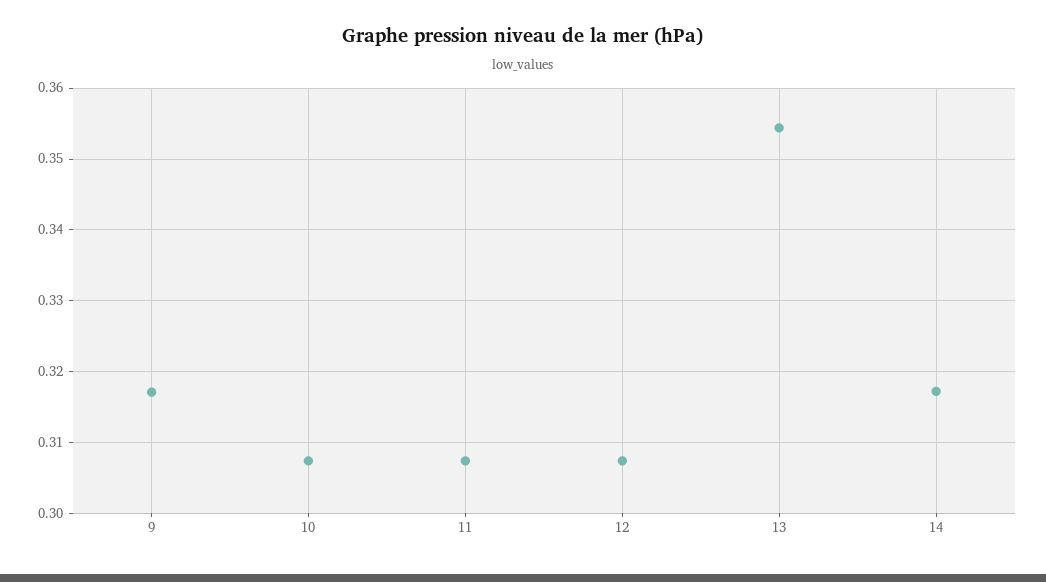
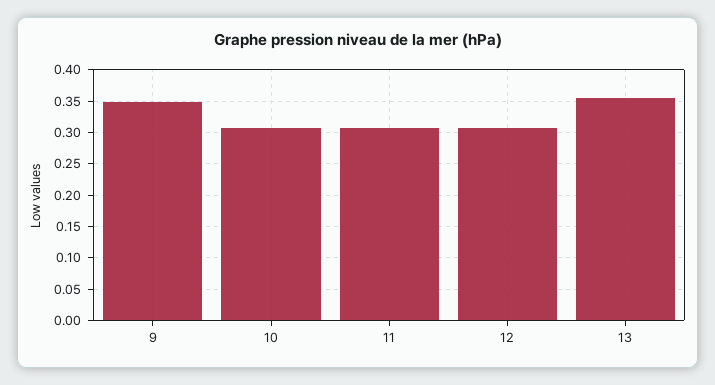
  {
-   "9": 0.317,
+   "9": 0.35,
    "10": 0.307,
    "11": 0.307,
    "12": 0.307,
-   "13": 0.354,
+   "13": 0.354
-   "14": 0.317
  }

